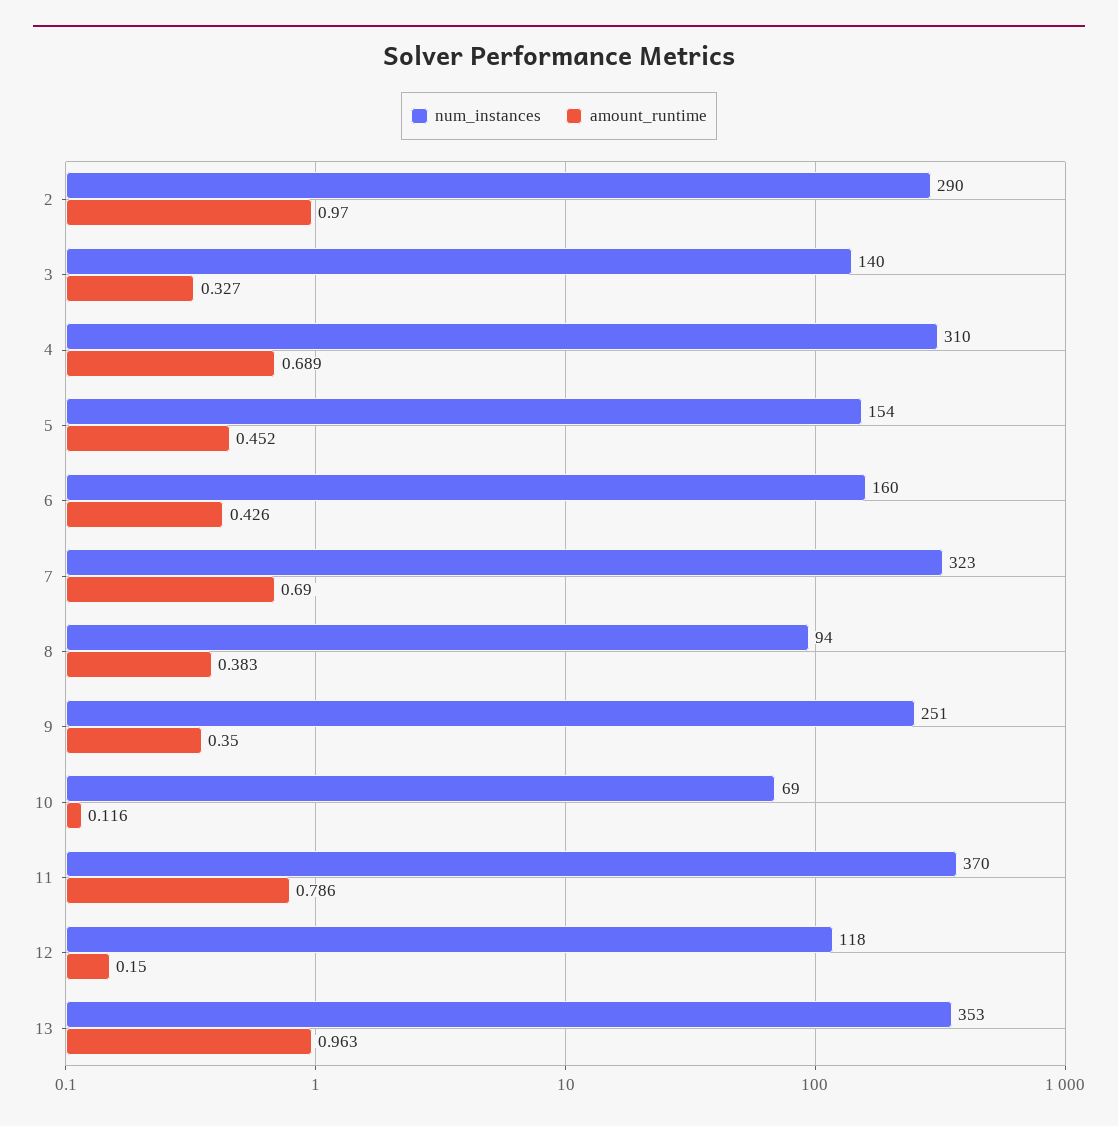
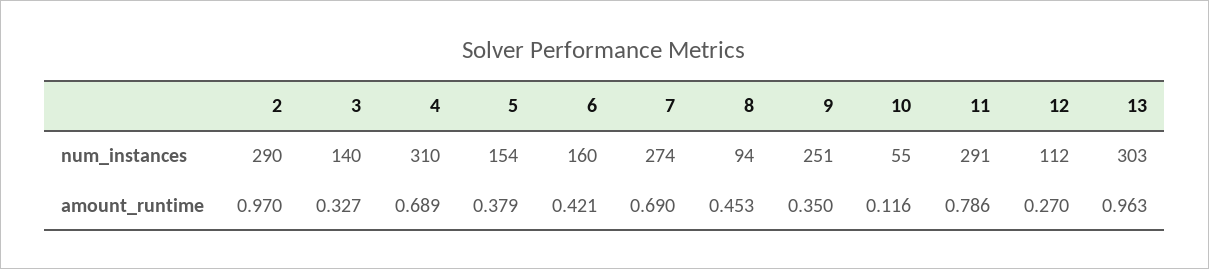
  {
    "num_instances": {
      "2": 290,
      "3": 140,
      "4": 310,
      "5": 154,
      "6": 160,
-     "7": 323,
+     "7": 274,
      "8": 94,
      "9": 251,
-     "10": 69,
+     "10": 55,
-     "11": 370,
+     "11": 291,
-     "12": 118,
+     "12": 112,
-     "13": 353
+     "13": 303
    },
    "amount_runtime": {
      "2": 0.97,
      "3": 0.327,
      "4": 0.689,
-     "5": 0.452,
+     "5": 0.379,
-     "6": 0.426,
+     "6": 0.421,
      "7": 0.69,
-     "8": 0.383,
+     "8": 0.453,
      "9": 0.35,
      "10": 0.116,
      "11": 0.786,
-     "12": 0.15,
+     "12": 0.27,
      "13": 0.963
    }
  }

